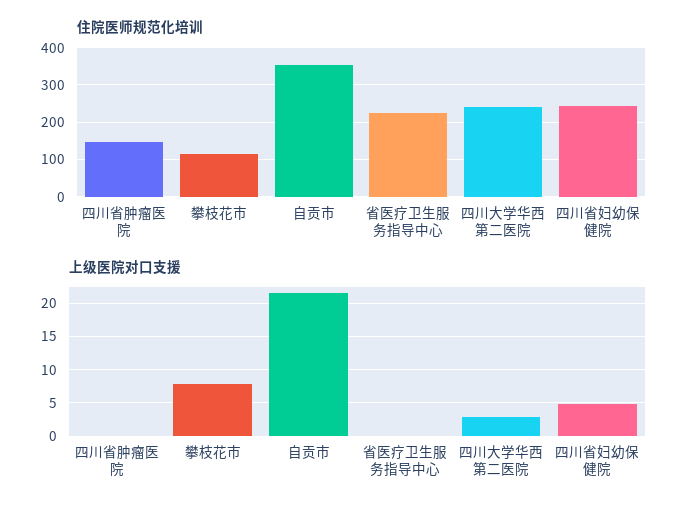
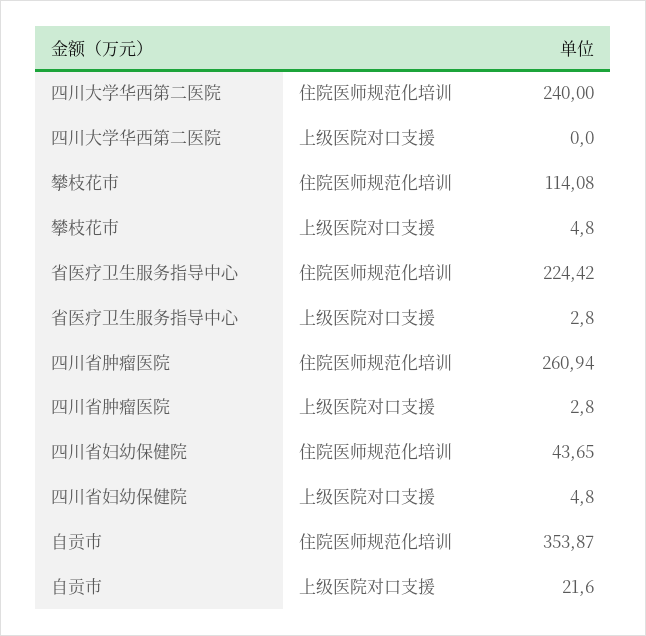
  {
    "住院医师规范化培训": {
-     "四川省肿瘤医院": 140,
+     "四川省肿瘤医院": 260.94,
      "攀枝花市": 114.08,
      "自贡市": 353.87,
      "省医疗卫生服务指导中心": 224.42,
      "四川大学华西第二医院": 240,
-     "四川省妇幼保健院": 240
+     "四川省妇幼保健院": 43.65
    },
    "上级医院对口支援": {
-     "四川省肿瘤医院": 0,
+     "四川省肿瘤医院": 2.8,
-     "攀枝花市": 8,
+     "攀枝花市": 4.8,
      "自贡市": 21.6,
-     "省医疗卫生服务指导中心": 0,
+     "省医疗卫生服务指导中心": 2.8,
-     "四川大学华西第二医院": 3,
+     "四川大学华西第二医院": 0,
      "四川省妇幼保健院": 4.8
    }
  }

